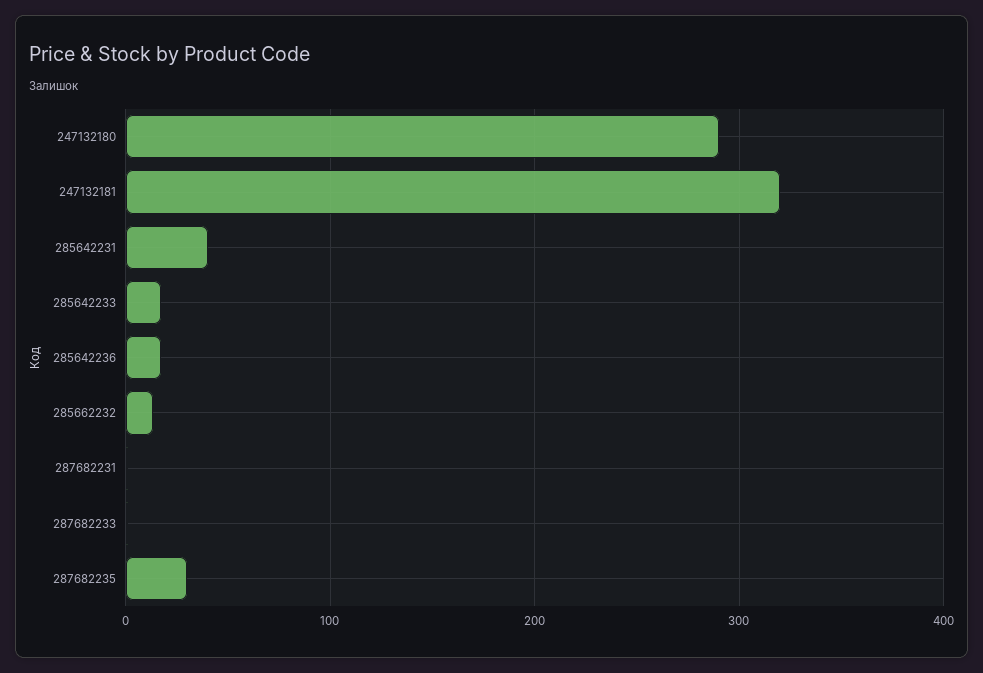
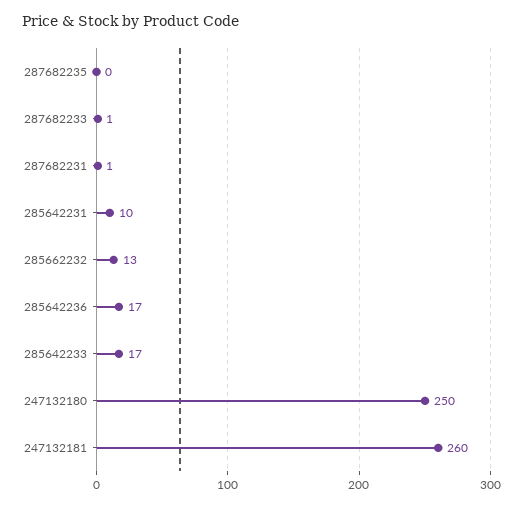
  {
-   "247132180": 290,
+   "247132180": 250,
-   "247132181": 320,
+   "247132181": 260,
-   "285642231": 40,
+   "285642231": 10,
    "285642233": 17,
    "285642236": 17,
    "285662232": 13,
    "287682231": 1,
    "287682233": 1,
-   "287682235": 30
+   "287682235": 0
  }

